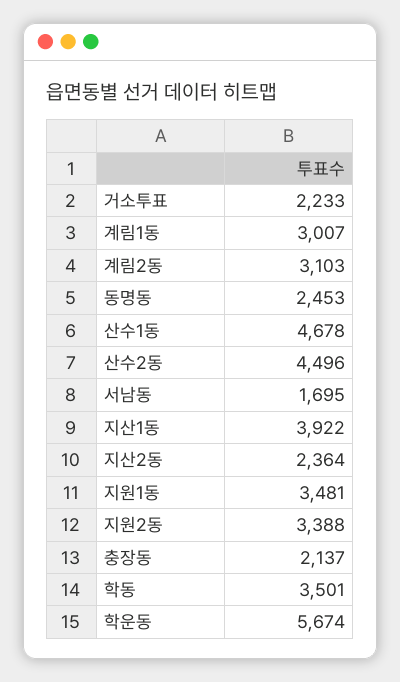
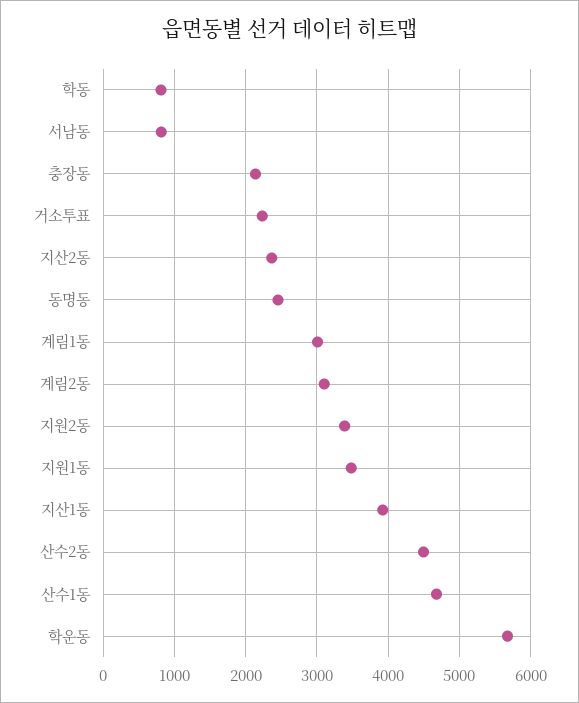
  {
    "거소투표": 2233,
    "계림1동": 3007,
    "계림2동": 3103,
    "동명동": 2453,
    "산수1동": 4678,
    "산수2동": 4496,
-   "서남동": 1695,
+   "서남동": 800,
    "지산1동": 3922,
    "지산2동": 2364,
    "지원1동": 3481,
    "지원2동": 3388,
    "충장동": 2137,
-   "학동": 3501,
+   "학동": 800,
    "학운동": 5674
  }

